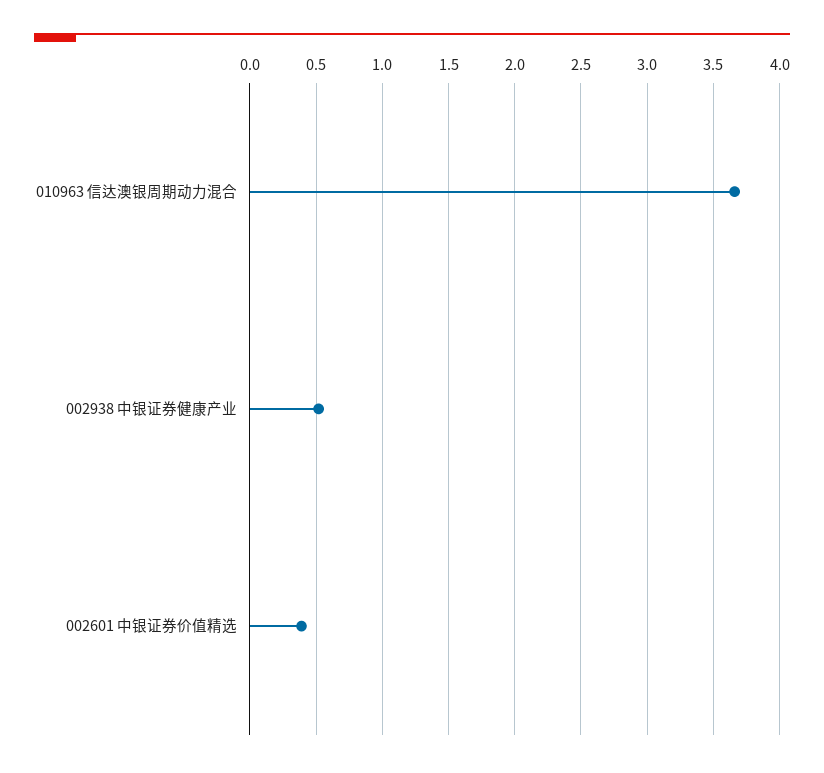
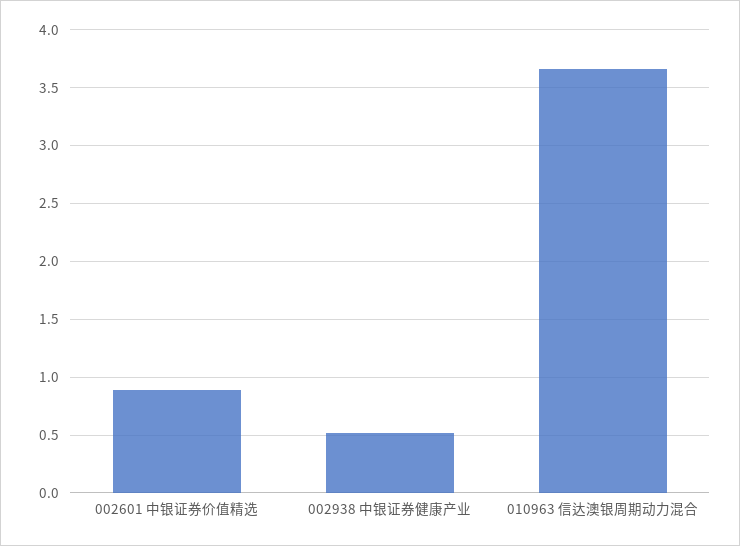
  {
    "010963 信达澳银周期动力混合": 3.65,
    "002938 中银证券健康产业": 0.5,
-   "002601 中银证券价值精选": 0.4
+   "002601 中银证券价值精选": 0.9
  }

